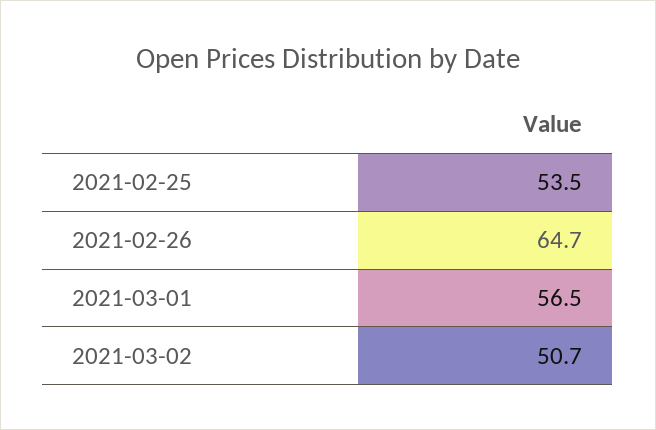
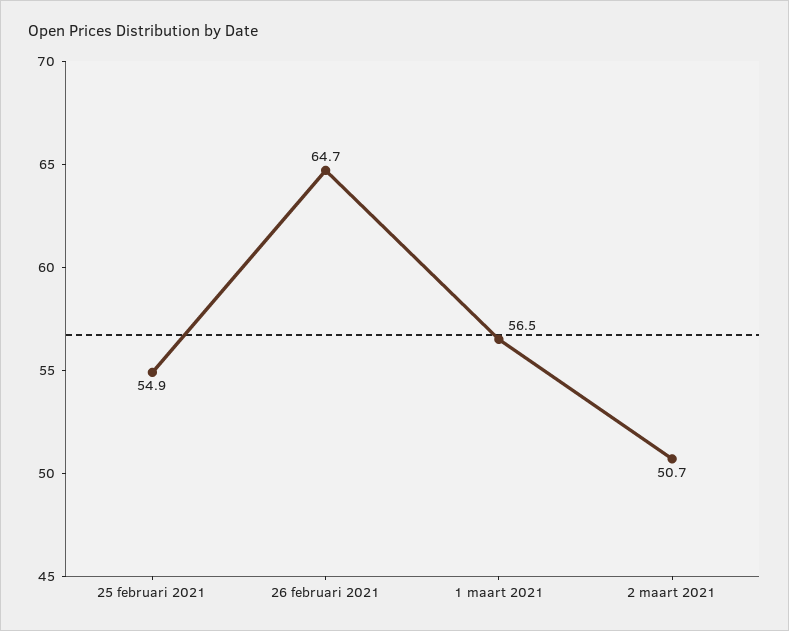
  {
-   "2021-02-25": 53.5,
+   "2021-02-25": 54.9,
    "2021-02-26": 64.7,
    "2021-03-01": 56.5,
    "2021-03-02": 50.7
  }

